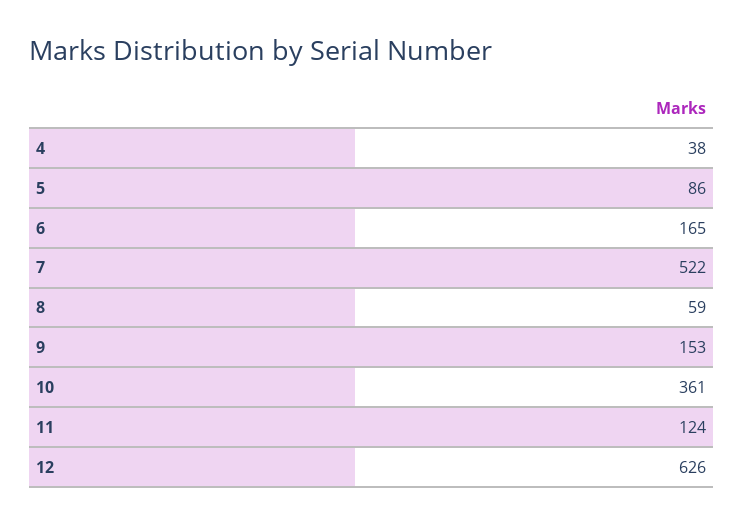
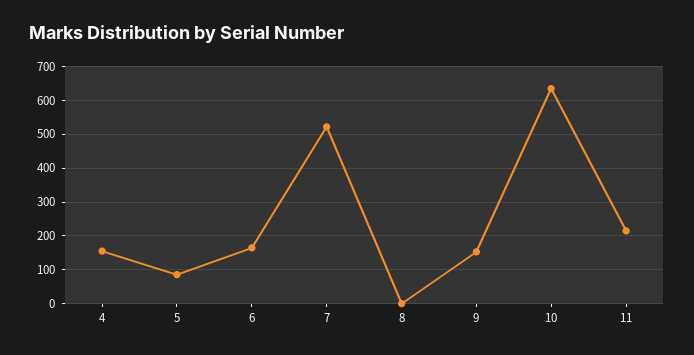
  {
-   "4": 38,
+   "4": 160,
    "5": 86,
    "6": 165,
    "7": 522,
-   "8": 59,
+   "8": 0,
    "9": 153,
-   "10": 361,
+   "10": 640,
-   "11": 124,
+   "11": 220
-   "12": 626
  }

